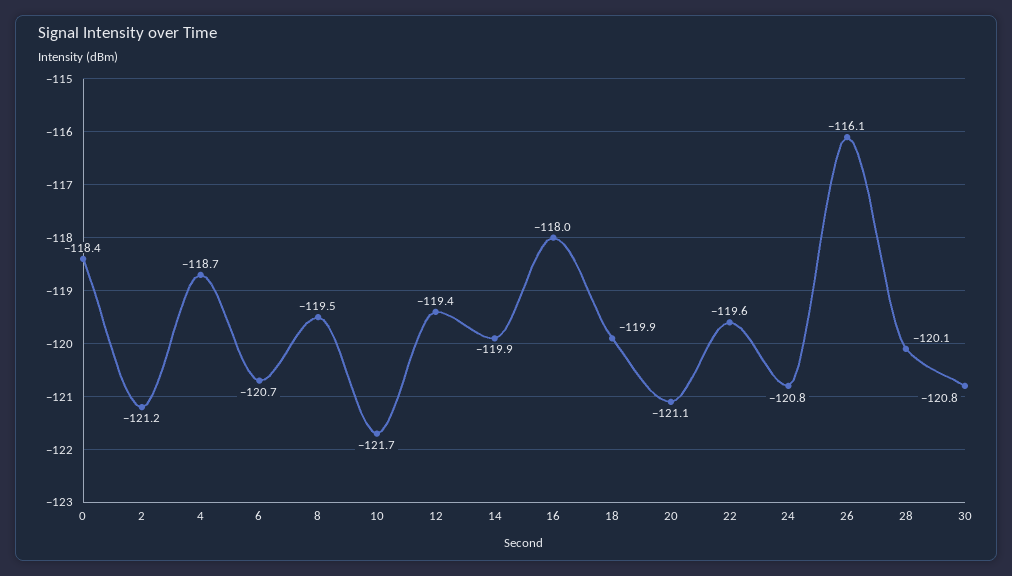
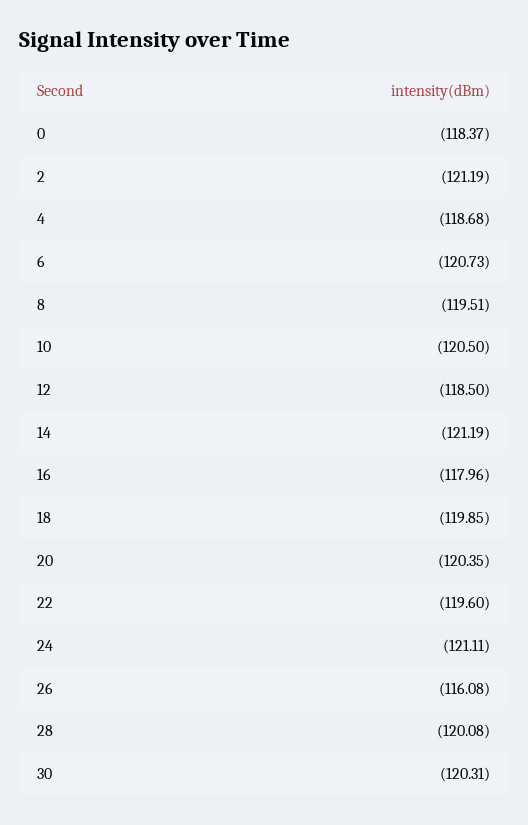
  {
    "0": -118.37,
    "2": -121.19,
    "4": -118.68,
    "6": -120.73,
    "8": -119.51,
-   "10": -121.7,
+   "10": -120.5,
-   "12": -119.4,
+   "12": -118.5,
-   "14": -119.9,
+   "14": -121.19,
    "16": -117.96,
    "18": -119.85,
-   "20": -121.1,
+   "20": -120.35,
    "22": -119.6,
-   "24": -120.8,
+   "24": -121.11,
    "26": -116.08,
    "28": -120.08,
-   "30": -120.8
+   "30": -120.31
  }

